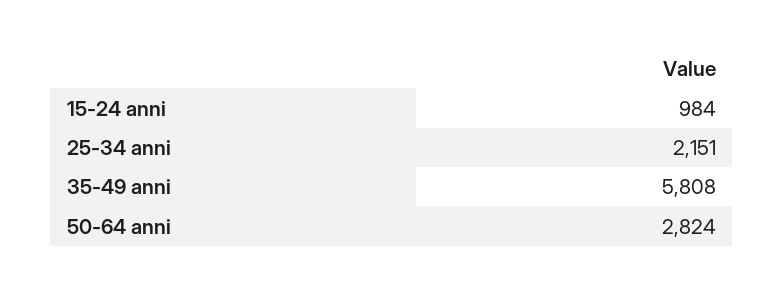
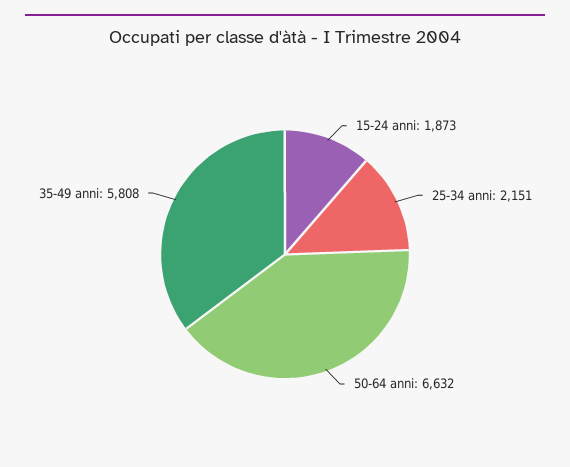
  {
-   "15-24 anni": 984,
+   "15-24 anni": 1873,
    "25-34 anni": 2151,
    "35-49 anni": 5808,
-   "50-64 anni": 2824
+   "50-64 anni": 6632
  }

